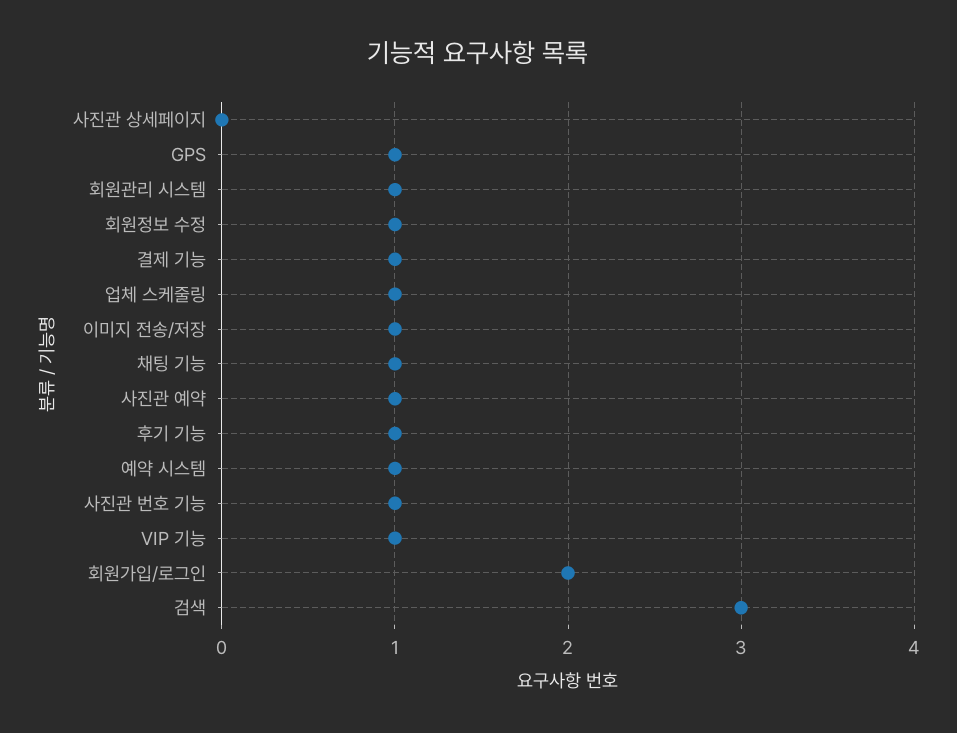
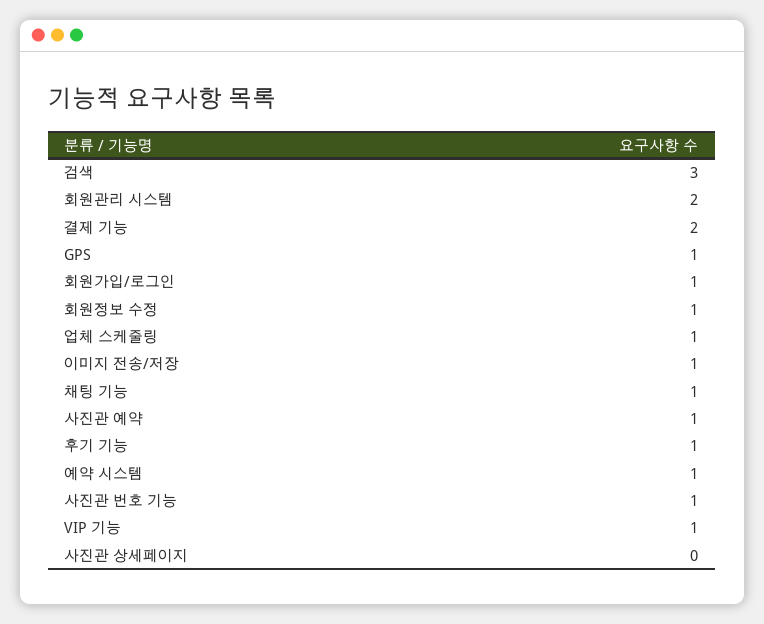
  {
    "사진관 상세페이지": 0,
    "GPS": 1,
-   "회원관리 시스템": 1,
+   "회원관리 시스템": 2,
    "회원정보 수정": 1,
-   "결제 기능": 1,
+   "결제 기능": 2,
    "업체 스케줄링": 1,
    "이미지 전송/저장": 1,
    "채팅 기능": 1,
    "사진관 예약": 1,
    "후기 기능": 1,
    "예약 시스템": 1,
    "사진관 번호 기능": 1,
    "VIP 기능": 1,
-   "회원가입/로그인": 2,
+   "회원가입/로그인": 1,
    "검색": 3
  }

